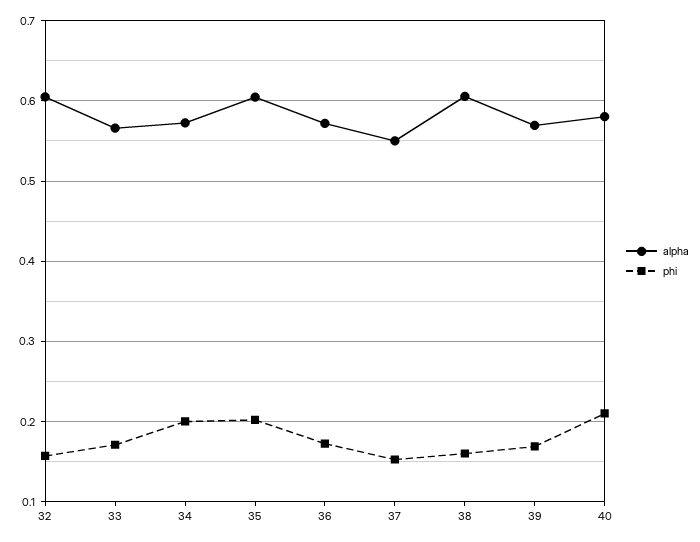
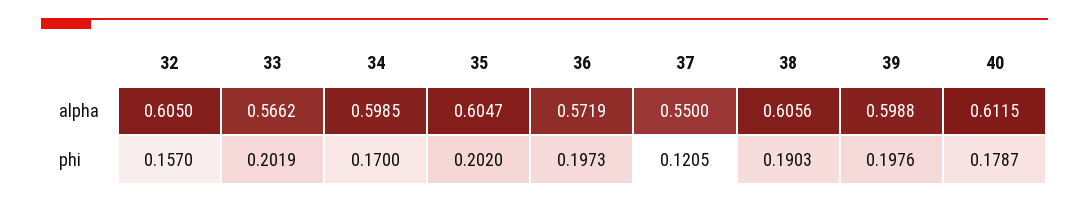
  {
    "alpha": {
      "32": 0.605,
      "33": 0.5662,
-     "34": 0.57,
+     "34": 0.5985,
      "35": 0.6047,
      "36": 0.5719,
      "37": 0.55,
      "38": 0.6056,
-     "39": 0.57,
+     "39": 0.5988,
-     "40": 0.58
+     "40": 0.6115
    },
    "phi": {
      "32": 0.157,
-     "33": 0.17,
+     "33": 0.2019,
-     "34": 0.2,
+     "34": 0.17,
      "35": 0.202,
-     "36": 0.17,
+     "36": 0.1973,
-     "37": 0.15,
+     "37": 0.1205,
-     "38": 0.16,
+     "38": 0.1903,
-     "39": 0.17,
+     "39": 0.1976,
-     "40": 0.21
+     "40": 0.1787
    }
  }

